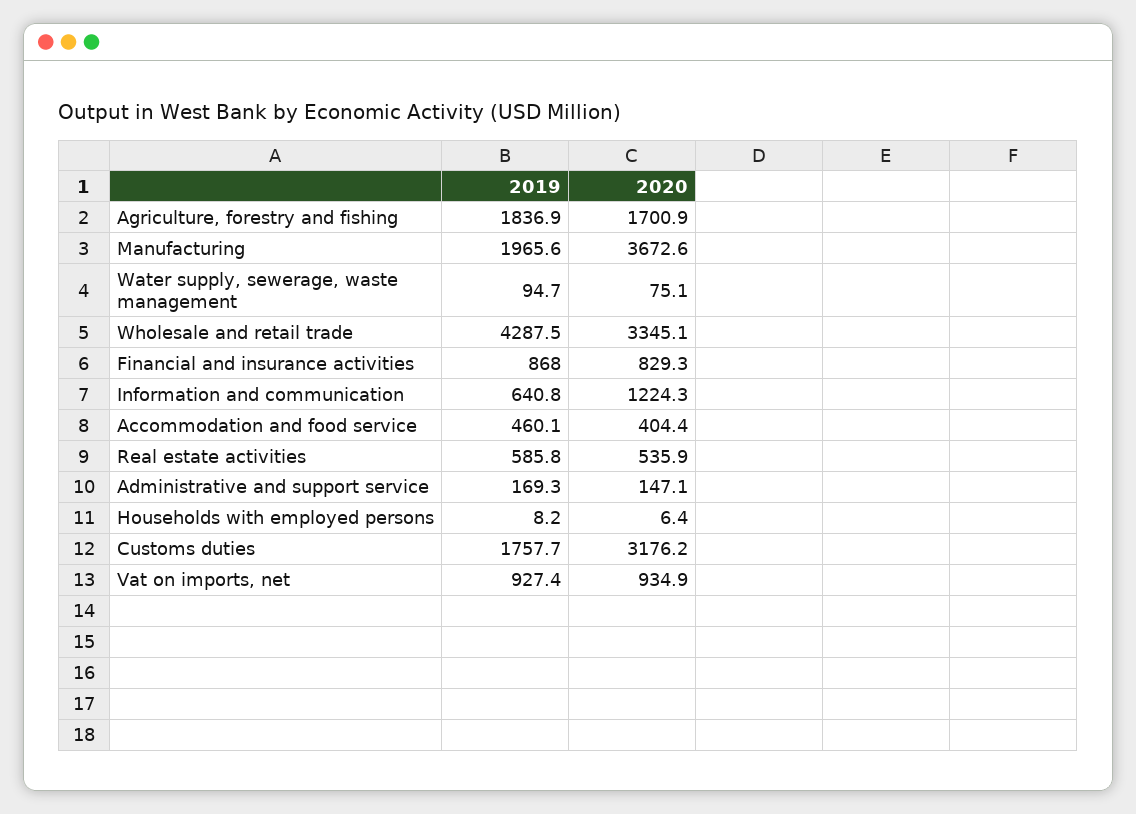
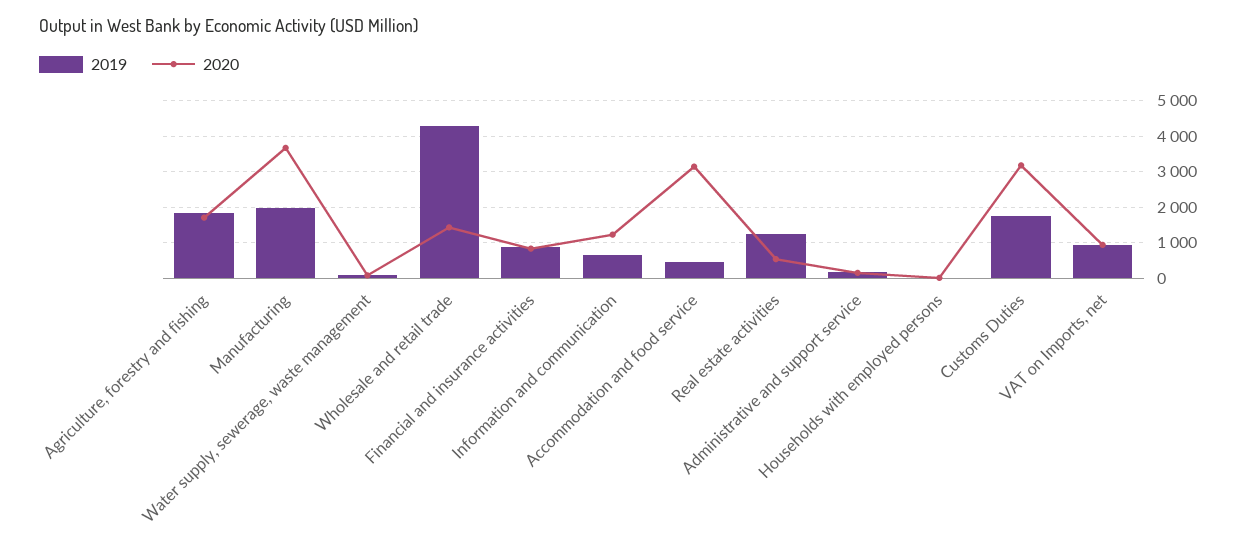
  {
    "2019": {
      "Agriculture, forestry and fishing": 1836.9,
      "Manufacturing": 1965.6,
      "Water supply, sewerage, waste management": 94.7,
      "Wholesale and retail trade": 4287.5,
      "Financial and insurance activities": 868,
      "Information and communication": 640.8,
      "Accommodation and food service": 460.1,
-     "Real estate activities": 585.8,
+     "Real estate activities": 1200,
      "Administrative and support service": 169.3,
      "Households with employed persons": 8.2,
      "Customs duties": 1757.7,
      "Vat on imports, net": 927.4
    },
    "2020": {
      "Agriculture, forestry and fishing": 1700.9,
      "Manufacturing": 3672.6,
      "Water supply, sewerage, waste management": 75.1,
-     "Wholesale and retail trade": 3345.1,
+     "Wholesale and retail trade": 1400,
      "Financial and insurance activities": 829.3,
      "Information and communication": 1224.3,
-     "Accommodation and food service": 404.4,
+     "Accommodation and food service": 3200,
      "Real estate activities": 535.9,
      "Administrative and support service": 147.1,
      "Households with employed persons": 6.4,
      "Customs duties": 3176.2,
      "Vat on imports, net": 934.9
    }
  }

